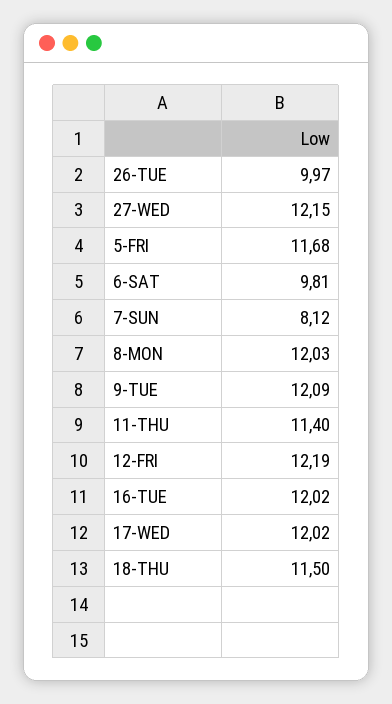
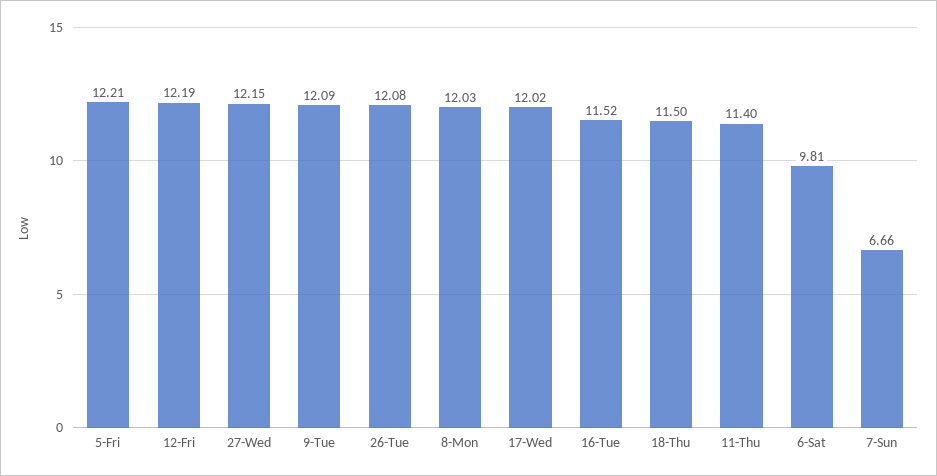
  {
-   "26-TUE": 9.97,
+   "26-TUE": 12.08,
    "27-WED": 12.15,
-   "5-FRI": 11.68,
+   "5-FRI": 12.21,
    "6-SAT": 9.81,
-   "7-SUN": 8.12,
+   "7-SUN": 6.66,
    "8-MON": 12.03,
    "9-TUE": 12.09,
    "11-THU": 11.4,
    "12-FRI": 12.19,
-   "16-TUE": 12.02,
+   "16-TUE": 11.52,
    "17-WED": 12.02,
    "18-THU": 11.5
  }

